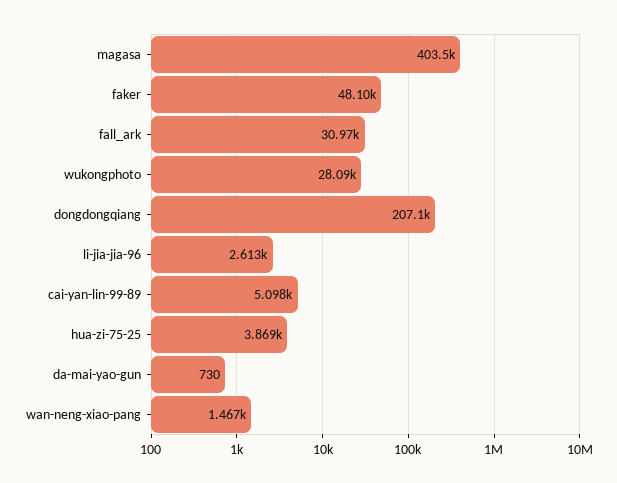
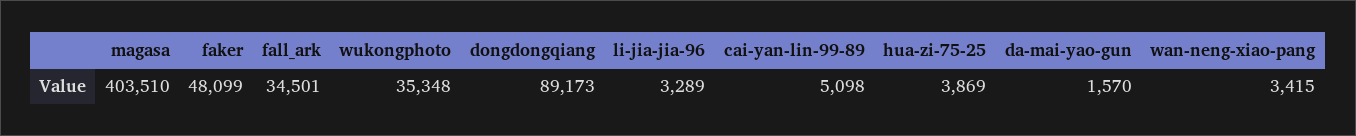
  {
    "magasa": 403510,
    "faker": 48099,
-   "fall_ark": 30970,
+   "fall_ark": 34501,
-   "wukongphoto": 28090,
+   "wukongphoto": 35348,
-   "dongdongqiang": 207100,
+   "dongdongqiang": 89173,
-   "li-jia-jia-96": 2613,
+   "li-jia-jia-96": 3289,
    "cai-yan-lin-99-89": 5098,
    "hua-zi-75-25": 3869,
-   "da-mai-yao-gun": 730,
+   "da-mai-yao-gun": 1570,
-   "wan-neng-xiao-pang": 1467
+   "wan-neng-xiao-pang": 3415
  }

